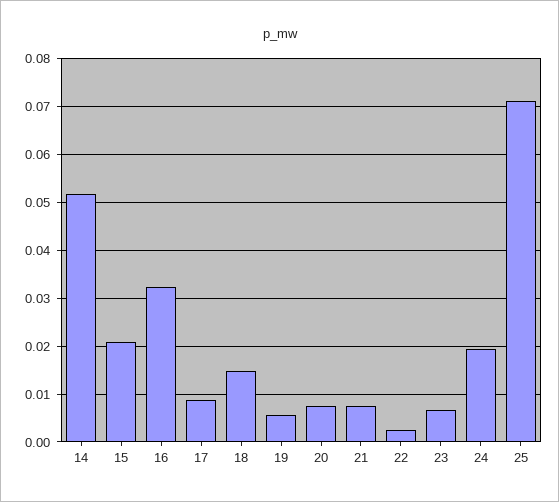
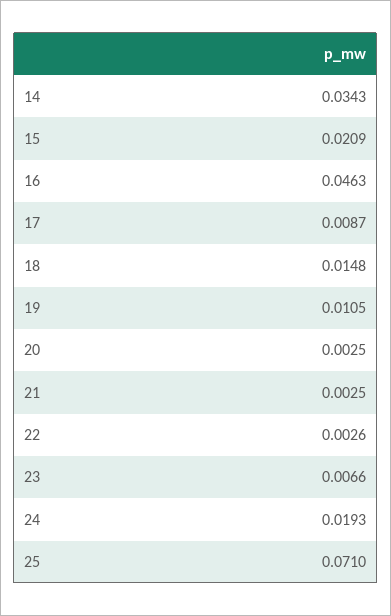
  {
-   "14": 0.052,
+   "14": 0.0343,
    "15": 0.0209,
-   "16": 0.032,
+   "16": 0.0463,
    "17": 0.0087,
    "18": 0.0148,
-   "19": 0.006,
+   "19": 0.0105,
-   "20": 0.008,
+   "20": 0.0025,
-   "21": 0.008,
+   "21": 0.0025,
    "22": 0.0026,
    "23": 0.0066,
    "24": 0.0193,
    "25": 0.071
  }

